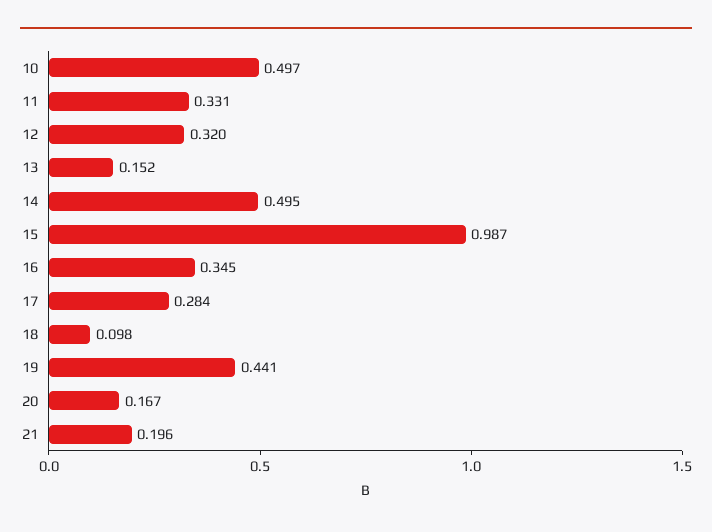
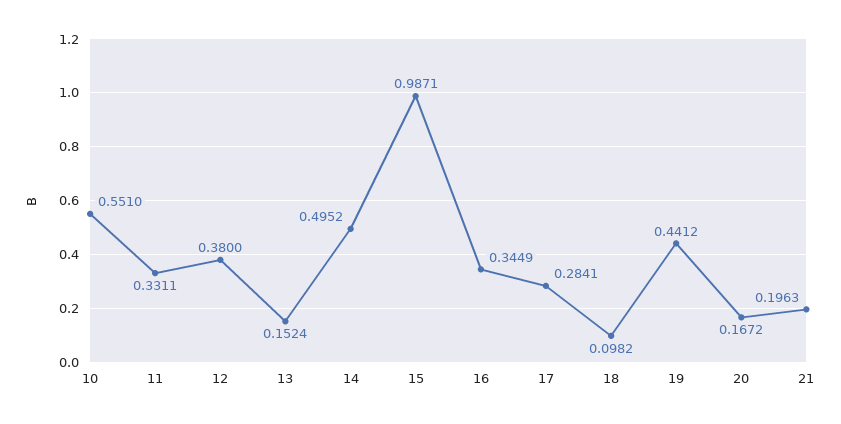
  {
-   "10": 0.497,
+   "10": 0.551,
    "11": 0.3311,
-   "12": 0.32,
+   "12": 0.38,
    "13": 0.1524,
    "14": 0.4952,
    "15": 0.9871,
    "16": 0.3449,
    "17": 0.2841,
    "18": 0.0982,
    "19": 0.4412,
    "20": 0.1672,
    "21": 0.1963
  }

